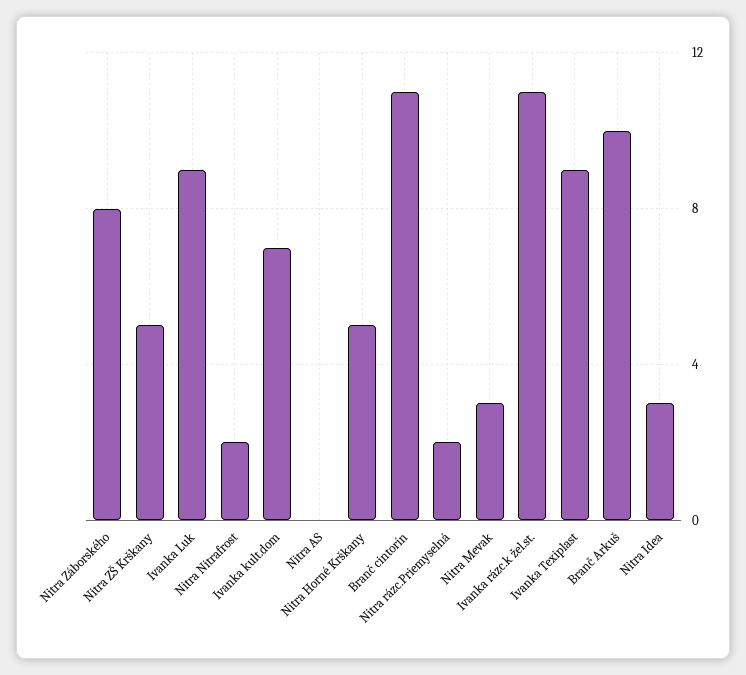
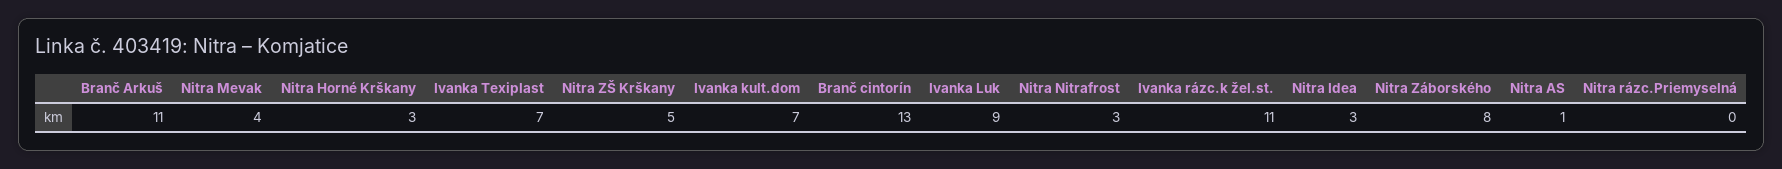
  {
    "Nitra Záborského": 8,
    "Nitra ZŠ Krškany": 5,
    "Ivanka Luk": 9,
-   "Nitra Nitrafrost": 2,
+   "Nitra Nitrafrost": 3,
    "Ivanka kult.dom": 7,
-   "Nitra AS": 0,
+   "Nitra AS": 1,
-   "Nitra Horné Krškany": 5,
+   "Nitra Horné Krškany": 3,
-   "Branč cintorín": 11,
+   "Branč cintorín": 13,
-   "Nitra rázc.Priemyselná": 2,
+   "Nitra rázc.Priemyselná": 0,
-   "Nitra Mevak": 3,
+   "Nitra Mevak": 4,
    "Ivanka rázc.k žel.st.": 11,
-   "Ivanka Texiplast": 9,
+   "Ivanka Texiplast": 7,
-   "Branč Arkuš": 10,
+   "Branč Arkuš": 11,
    "Nitra Idea": 3
  }

